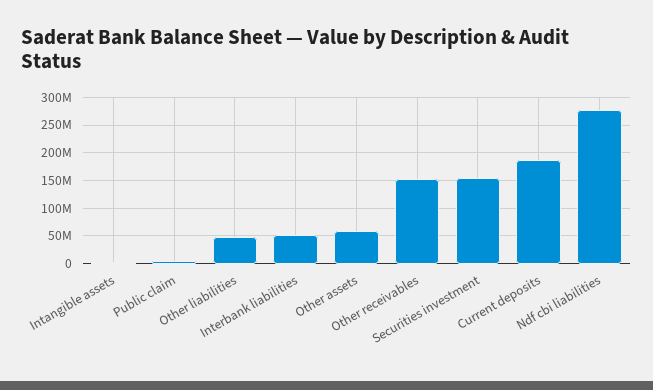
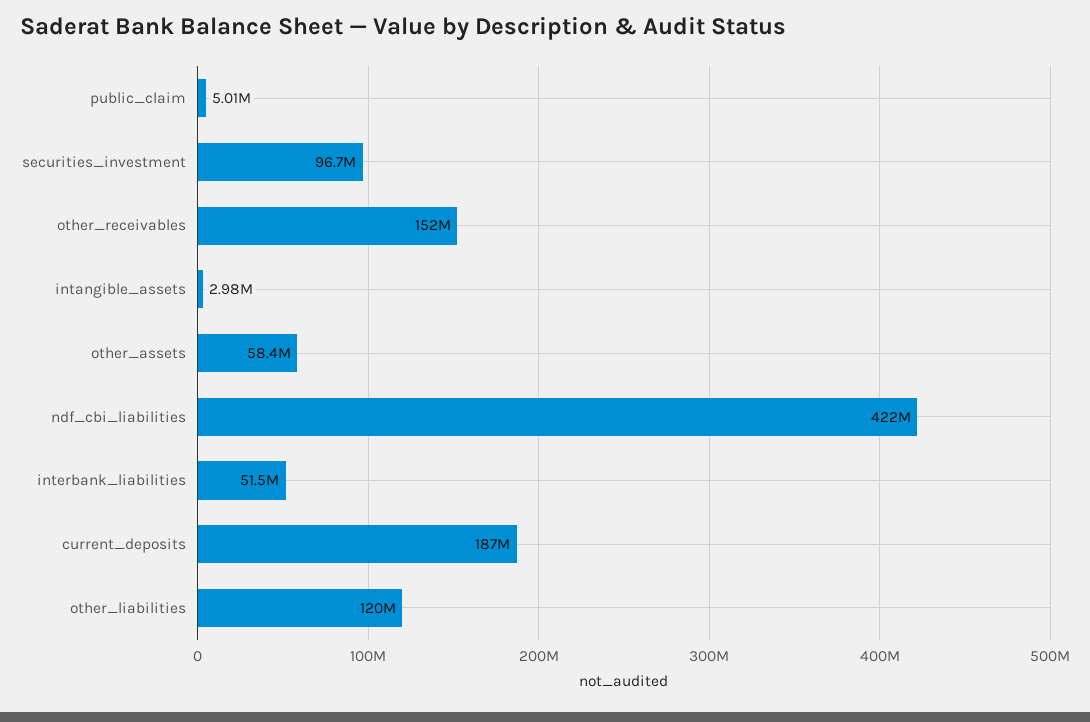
  {
    "Intangible assets": 2980000,
    "Public claim": 5010000,
-   "Other liabilities": 50000000,
+   "Other liabilities": 120000000,
    "Interbank liabilities": 51500000,
    "Other assets": 58400000,
    "Other receivables": 152000000,
-   "Securities investment": 150000000,
+   "Securities investment": 96700000,
    "Current deposits": 187000000,
-   "Ndf cbi liabilities": 275000000
+   "Ndf cbi liabilities": 422000000
  }

